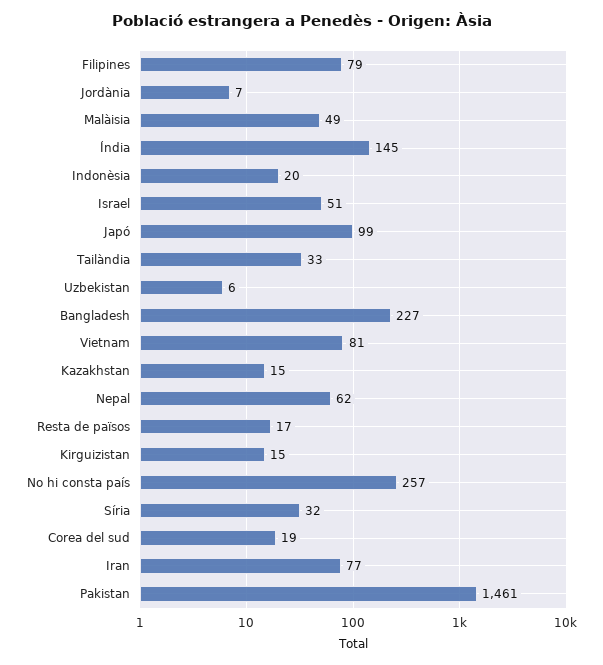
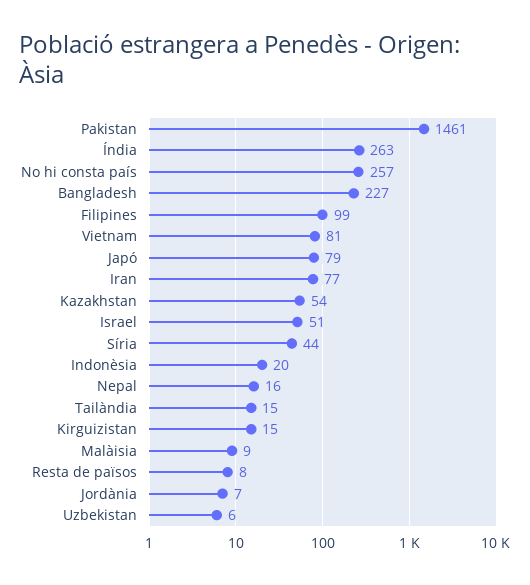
  {
-   "Filipines": 79,
+   "Filipines": 99,
    "Jordània": 7,
-   "Malàisia": 49,
+   "Malàisia": 9,
-   "Índia": 145,
+   "Índia": 263,
    "Indonèsia": 20,
    "Israel": 51,
-   "Japó": 99,
+   "Japó": 79,
-   "Tailàndia": 33,
+   "Tailàndia": 15,
    "Uzbekistan": 6,
    "Bangladesh": 227,
    "Vietnam": 81,
-   "Kazakhstan": 15,
+   "Kazakhstan": 54,
-   "Nepal": 62,
+   "Nepal": 16,
-   "Resta de països": 17,
+   "Resta de països": 8,
    "Kirguizistan": 15,
    "No hi consta país": 257,
-   "Síria": 32,
+   "Síria": 44,
-   "Corea del sud": 19,
    "Iran": 77,
    "Pakistan": 1461
  }

